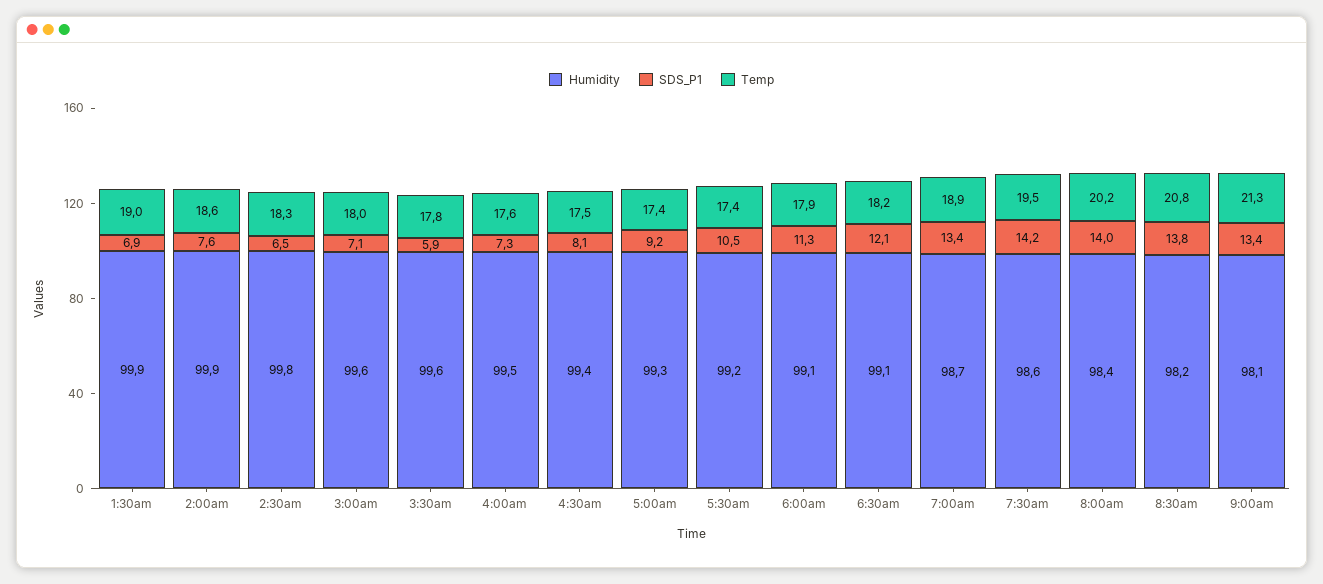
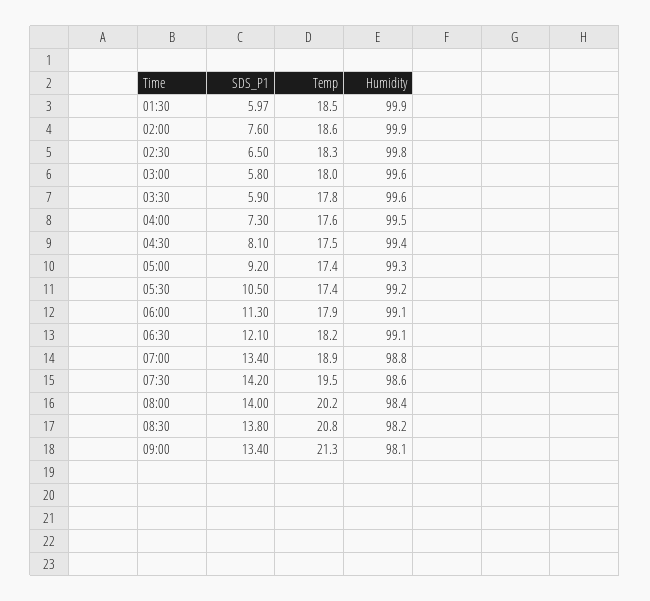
  {
    "Humidity": {
      "1:30am": 99.9,
      "2:00am": 99.9,
      "2:30am": 99.8,
      "3:00am": 99.6,
      "3:30am": 99.6,
      "4:00am": 99.5,
      "4:30am": 99.4,
      "5:00am": 99.3,
      "5:30am": 99.2,
      "6:00am": 99.1,
      "6:30am": 99.1,
-     "7:00am": 98.7,
+     "7:00am": 98.8,
      "7:30am": 98.6,
      "8:00am": 98.4,
      "8:30am": 98.2,
      "9:00am": 98.1
    },
    "SDS_P1": {
-     "1:30am": 6.9,
+     "1:30am": 5.97,
      "2:00am": 7.6,
      "2:30am": 6.5,
-     "3:00am": 7.1,
+     "3:00am": 5.8,
      "3:30am": 5.9,
      "4:00am": 7.3,
      "4:30am": 8.1,
      "5:00am": 9.2,
      "5:30am": 10.5,
      "6:00am": 11.3,
      "6:30am": 12.1,
      "7:00am": 13.4,
      "7:30am": 14.2,
      "8:00am": 14,
      "8:30am": 13.8,
      "9:00am": 13.4
    },
    "Temp": {
-     "1:30am": 19,
+     "1:30am": 18.5,
      "2:00am": 18.6,
      "2:30am": 18.3,
      "3:00am": 18,
      "3:30am": 17.8,
      "4:00am": 17.6,
      "4:30am": 17.5,
      "5:00am": 17.4,
      "5:30am": 17.4,
      "6:00am": 17.9,
      "6:30am": 18.2,
      "7:00am": 18.9,
      "7:30am": 19.5,
      "8:00am": 20.2,
      "8:30am": 20.8,
      "9:00am": 21.3
    }
  }

